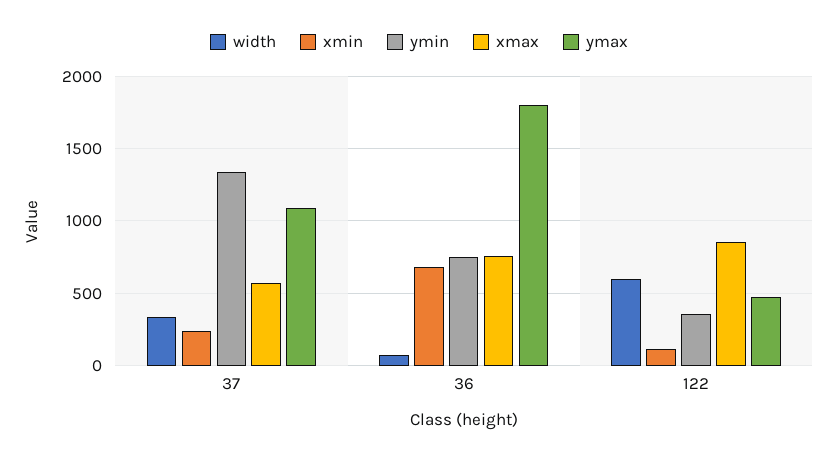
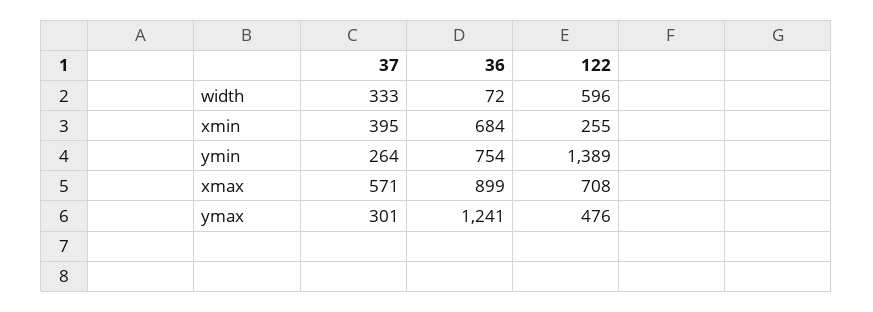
  {
    "width": {
      "37": 333,
      "36": 72,
      "122": 596
    },
    "xmin": {
-     "37": 250,
+     "37": 395,
      "36": 684,
-     "122": 100
+     "122": 255
    },
    "ymin": {
-     "37": 1350,
+     "37": 264,
      "36": 754,
-     "122": 350
+     "122": 1389
    },
    "xmax": {
      "37": 571,
-     "36": 750,
+     "36": 899,
-     "122": 850
+     "122": 708
    },
    "ymax": {
-     "37": 1100,
+     "37": 301,
-     "36": 1800,
+     "36": 1241,
      "122": 476
    }
  }

